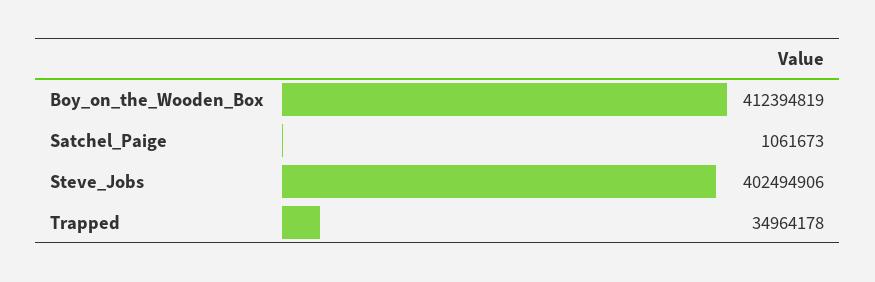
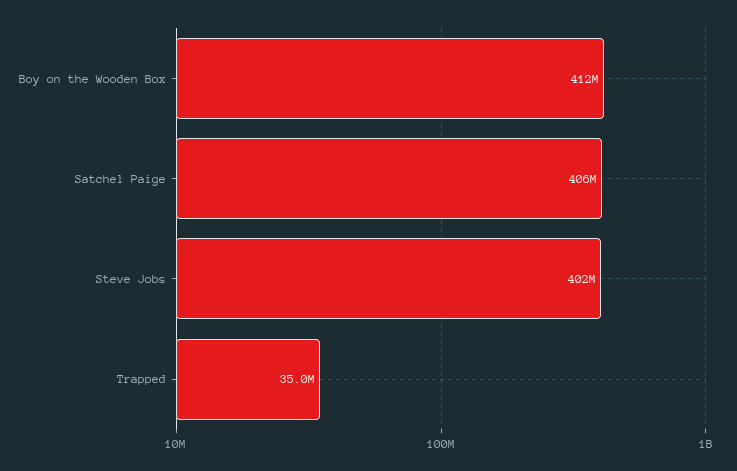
  {
    "Boy_on_the_Wooden_Box": 412394819,
-   "Satchel_Paige": 1061673,
+   "Satchel_Paige": 406000000,
    "Steve_Jobs": 402494906,
    "Trapped": 34964178
  }

